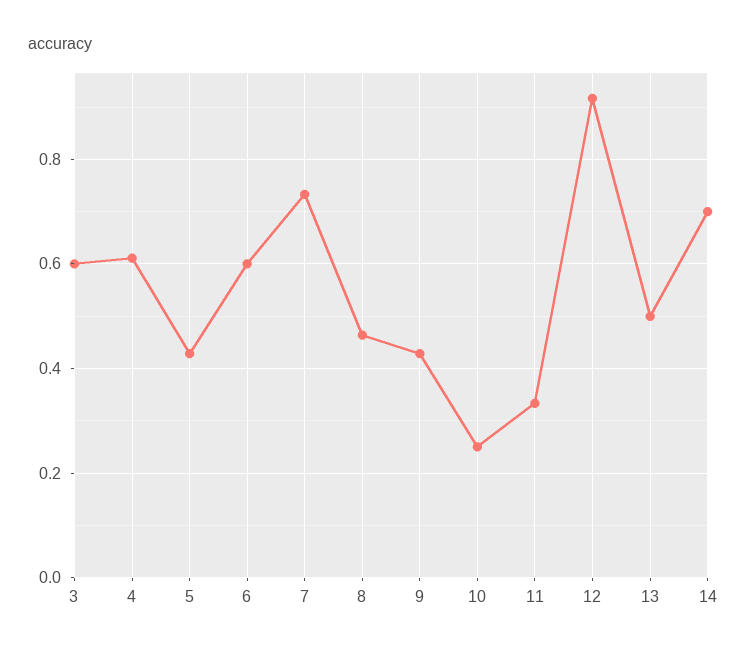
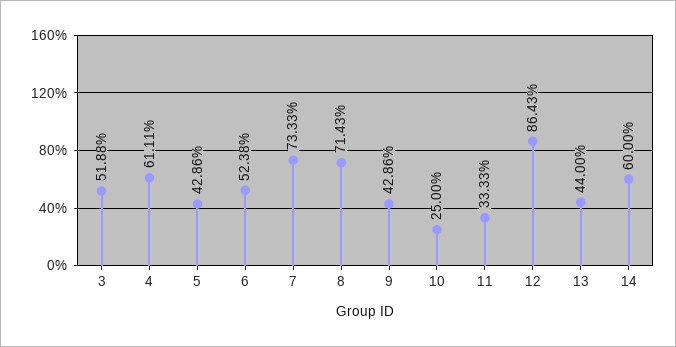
  {
-   "3": 0.6,
+   "3": 0.5188,
    "4": 0.6111,
    "5": 0.4286,
-   "6": 0.6,
+   "6": 0.5238,
    "7": 0.7333,
-   "8": 0.46,
+   "8": 0.7143,
    "9": 0.4286,
    "10": 0.25,
    "11": 0.3333,
-   "12": 0.92,
+   "12": 0.8643,
-   "13": 0.5,
+   "13": 0.44,
-   "14": 0.7
+   "14": 0.6
  }

